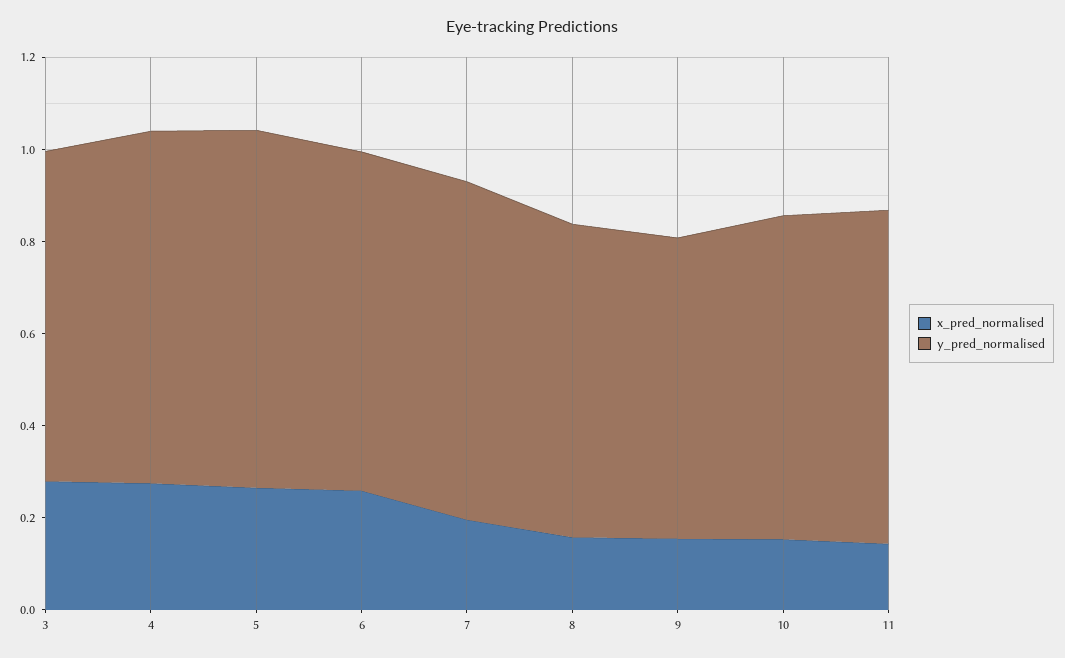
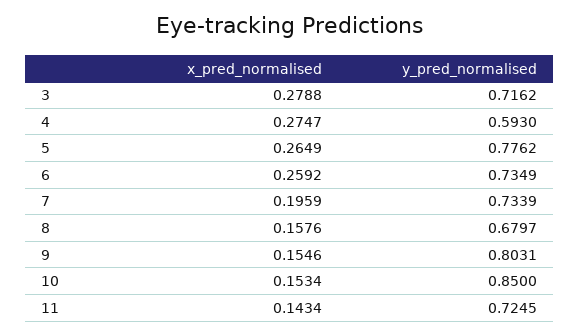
  {
    "x_pred_normalised": {
      "3": 0.2788,
      "4": 0.2747,
      "5": 0.2649,
      "6": 0.2592,
      "7": 0.1959,
      "8": 0.1576,
      "9": 0.1546,
      "10": 0.1534,
      "11": 0.1434
    },
    "y_pred_normalised": {
      "3": 0.7162,
-     "4": 0.75,
+     "4": 0.593,
      "5": 0.7762,
      "6": 0.7349,
      "7": 0.7339,
      "8": 0.6797,
-     "9": 0.65,
+     "9": 0.8031,
-     "10": 0.7,
+     "10": 0.85,
      "11": 0.7245
    }
  }

